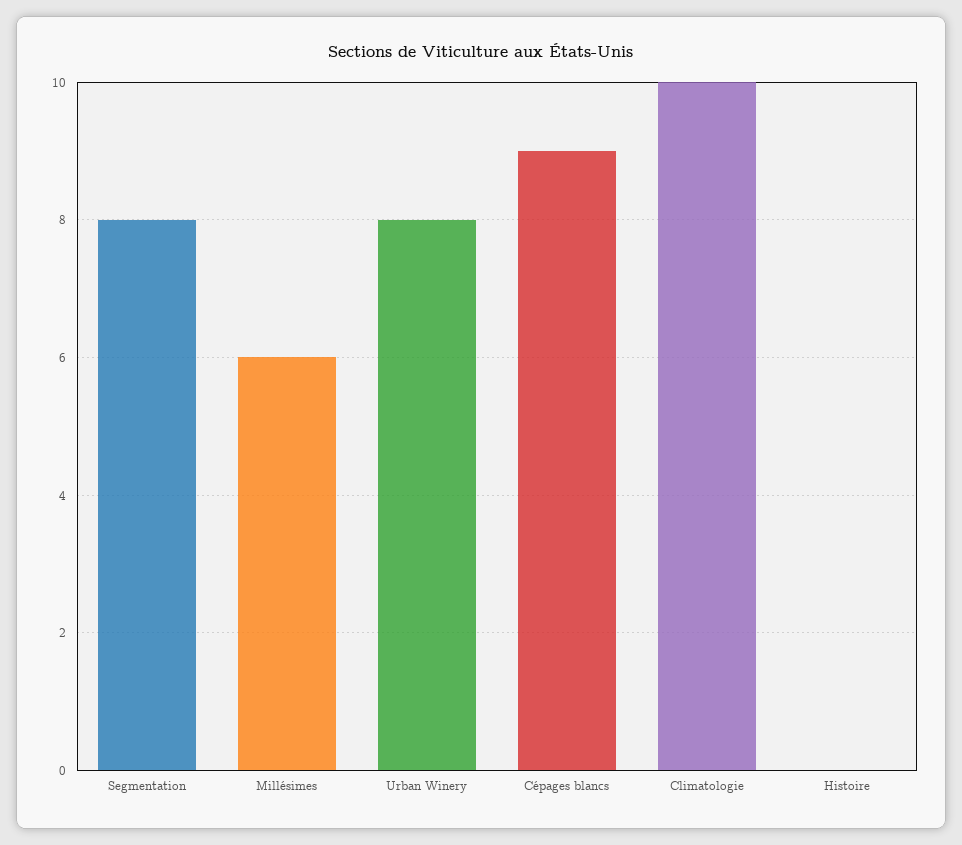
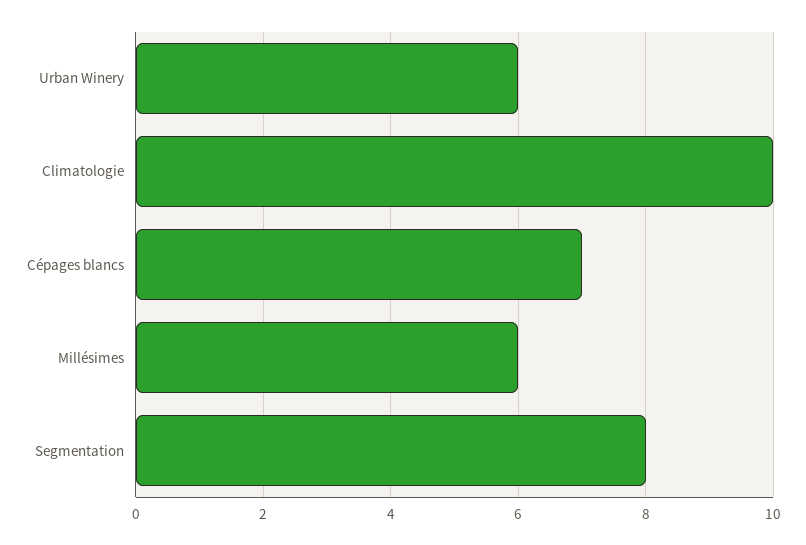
  {
    "Segmentation": 8,
    "Millésimes": 6,
-   "Urban Winery": 8,
+   "Urban Winery": 6,
-   "Cépages blancs": 9,
+   "Cépages blancs": 7,
-   "Climatologie": 10,
+   "Climatologie": 10
-   "Histoire": 0
  }

